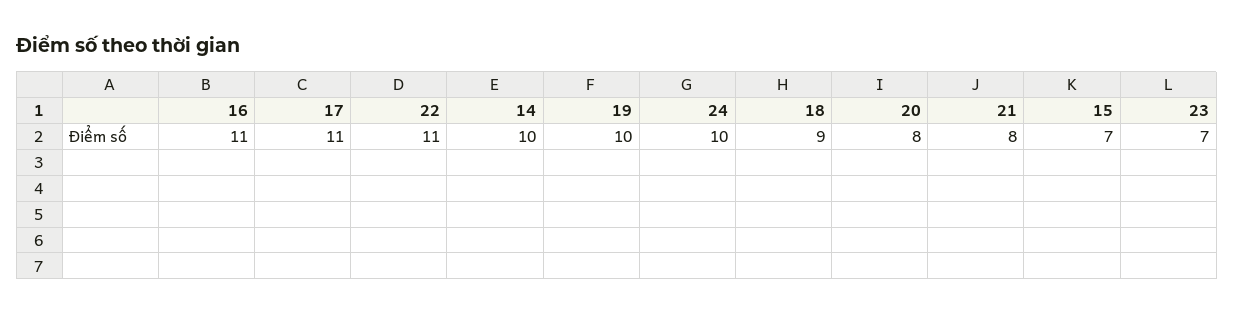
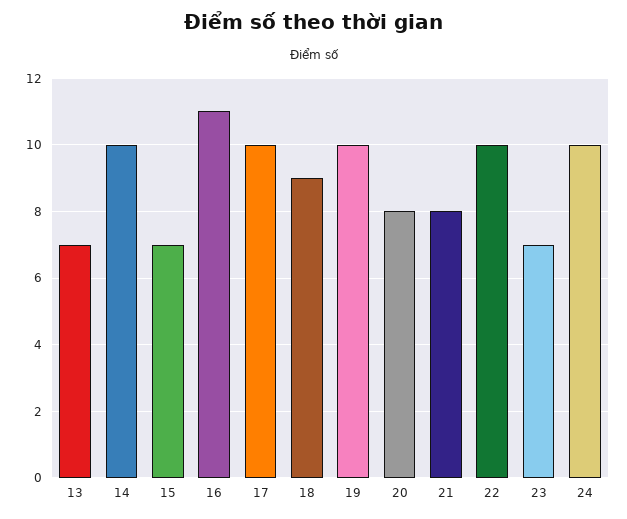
  {
    "16": 11,
-   "17": 11,
+   "17": 10,
-   "22": 11,
+   "22": 10,
    "14": 10,
    "19": 10,
    "24": 10,
    "18": 9,
    "20": 8,
    "21": 8,
    "15": 7,
-   "23": 7
+   "23": 7,
+   "13": 7
  }

